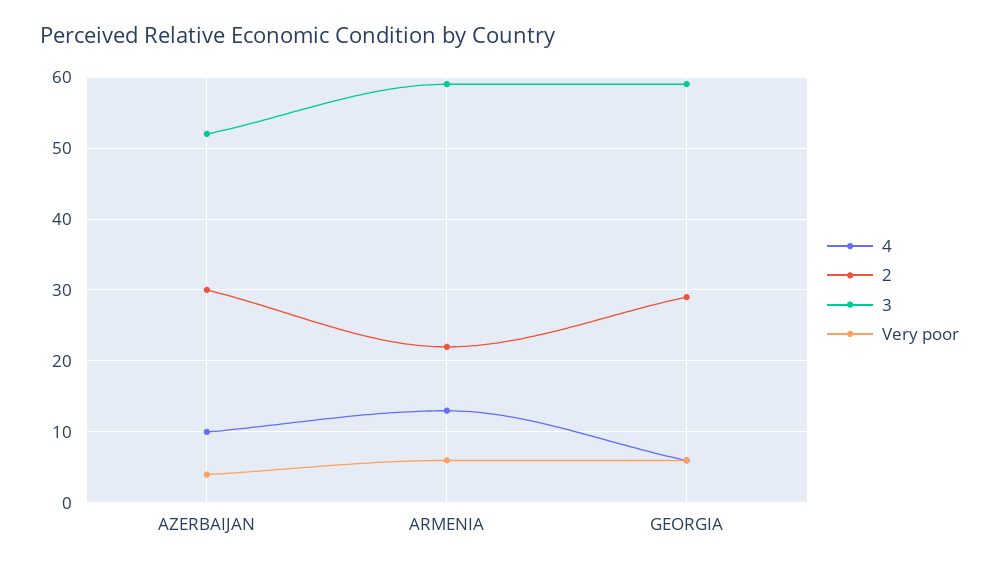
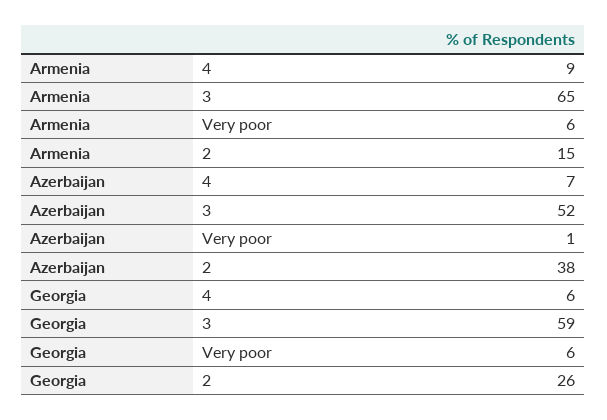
  {
    "4": {
-     "AZERBAIJAN": 10,
+     "AZERBAIJAN": 7,
-     "ARMENIA": 13,
+     "ARMENIA": 9,
      "GEORGIA": 6
    },
    "2": {
-     "AZERBAIJAN": 30,
+     "AZERBAIJAN": 38,
-     "ARMENIA": 22,
+     "ARMENIA": 15,
-     "GEORGIA": 29
+     "GEORGIA": 26
    },
    "3": {
      "AZERBAIJAN": 52,
-     "ARMENIA": 59,
+     "ARMENIA": 65,
      "GEORGIA": 59
    },
    "Very poor": {
-     "AZERBAIJAN": 4,
+     "AZERBAIJAN": 1,
      "ARMENIA": 6,
      "GEORGIA": 6
    }
  }

